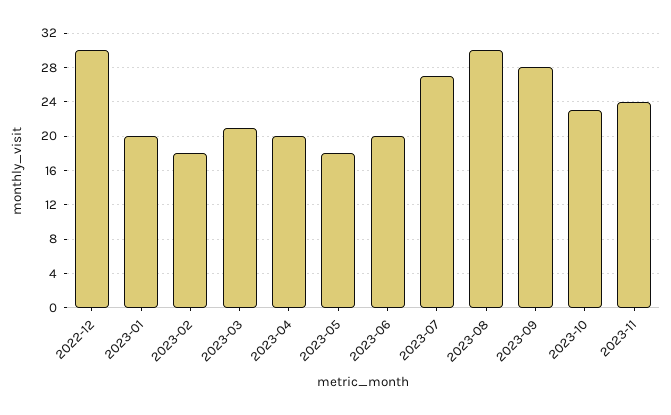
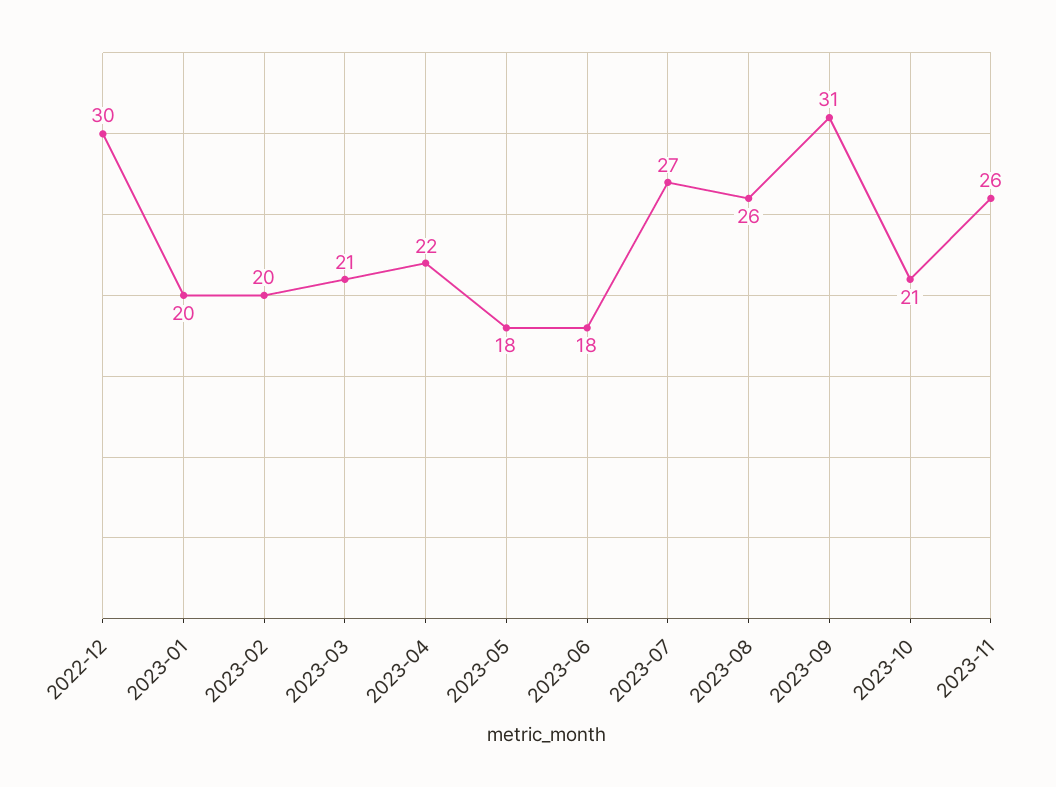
  {
    "2022-12": 30,
    "2023-01": 20,
-   "2023-02": 18,
+   "2023-02": 20,
    "2023-03": 21,
-   "2023-04": 20,
+   "2023-04": 22,
    "2023-05": 18,
-   "2023-06": 20,
+   "2023-06": 18,
    "2023-07": 27,
-   "2023-08": 30,
+   "2023-08": 26,
-   "2023-09": 28,
+   "2023-09": 31,
-   "2023-10": 23,
+   "2023-10": 21,
-   "2023-11": 24
+   "2023-11": 26
  }

